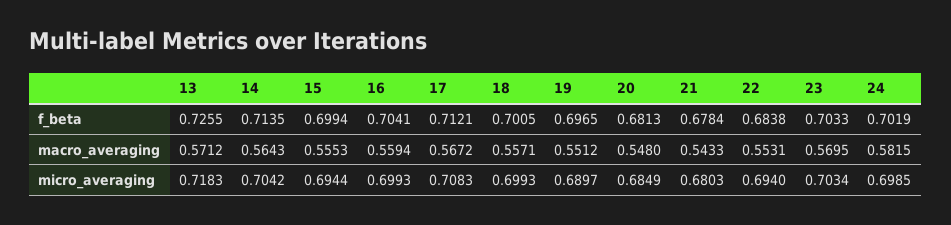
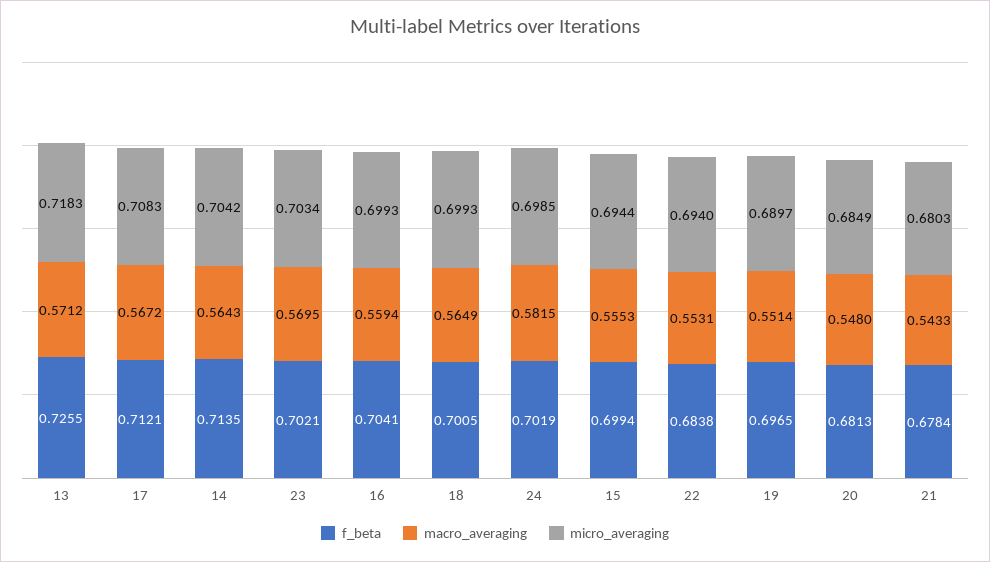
  {
    "f_beta": {
      "13": 0.7255,
      "14": 0.7135,
      "15": 0.6994,
      "16": 0.7041,
      "17": 0.7121,
      "18": 0.7005,
      "19": 0.6965,
      "20": 0.6813,
      "21": 0.6784,
      "22": 0.6838,
-     "23": 0.7033,
+     "23": 0.7021,
      "24": 0.7019
    },
    "macro_averaging": {
      "13": 0.5712,
      "14": 0.5643,
      "15": 0.5553,
      "16": 0.5594,
      "17": 0.5672,
-     "18": 0.5571,
+     "18": 0.5649,
-     "19": 0.5512,
+     "19": 0.5514,
      "20": 0.548,
      "21": 0.5433,
      "22": 0.5531,
      "23": 0.5695,
      "24": 0.5815
    },
    "micro_averaging": {
      "13": 0.7183,
      "14": 0.7042,
      "15": 0.6944,
      "16": 0.6993,
      "17": 0.7083,
      "18": 0.6993,
      "19": 0.6897,
      "20": 0.6849,
      "21": 0.6803,
      "22": 0.694,
      "23": 0.7034,
      "24": 0.6985
    }
  }

